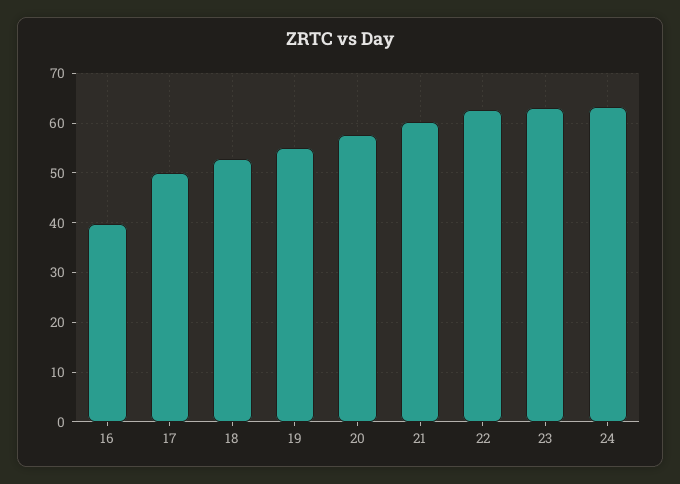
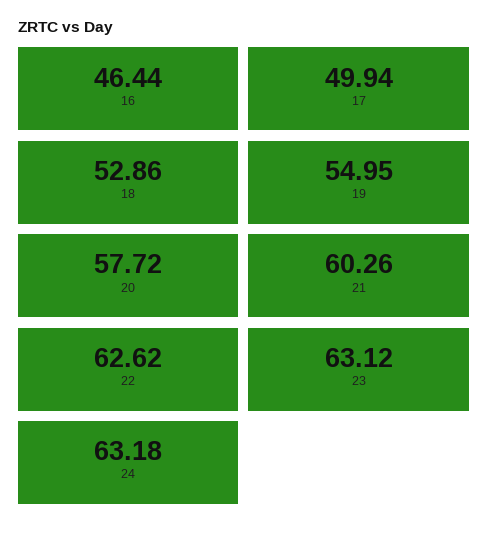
  {
-   "16": 40,
+   "16": 46.44,
    "17": 49.94,
    "18": 52.86,
    "19": 54.95,
    "20": 57.72,
    "21": 60.26,
    "22": 62.62,
    "23": 63.12,
    "24": 63.18
  }

